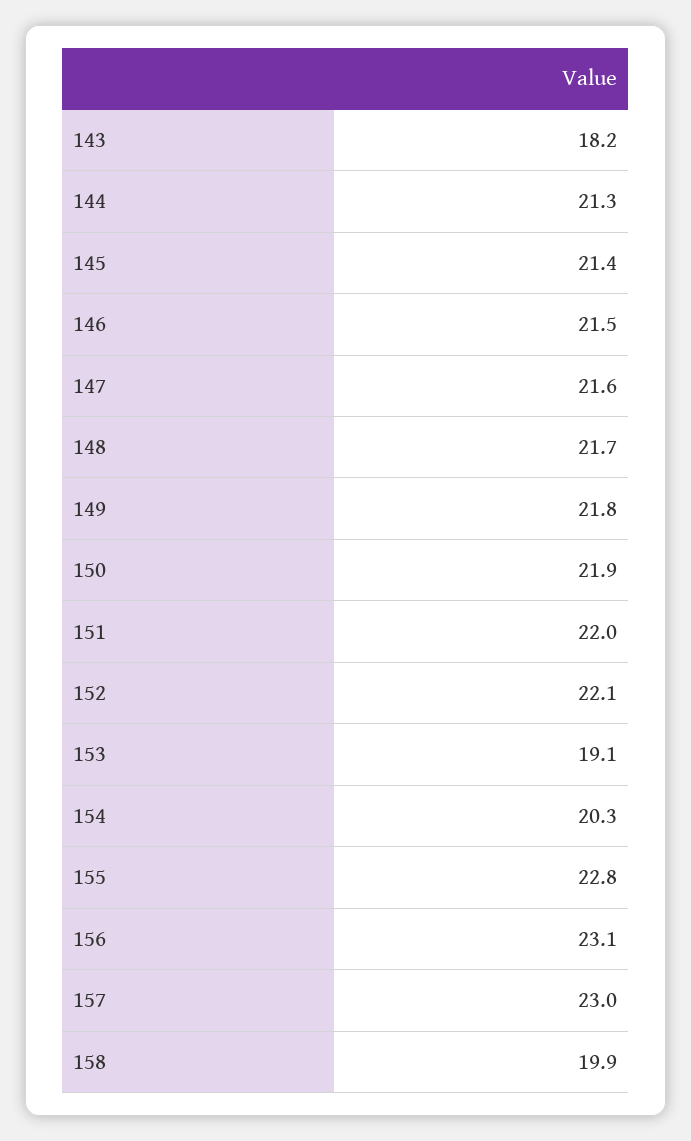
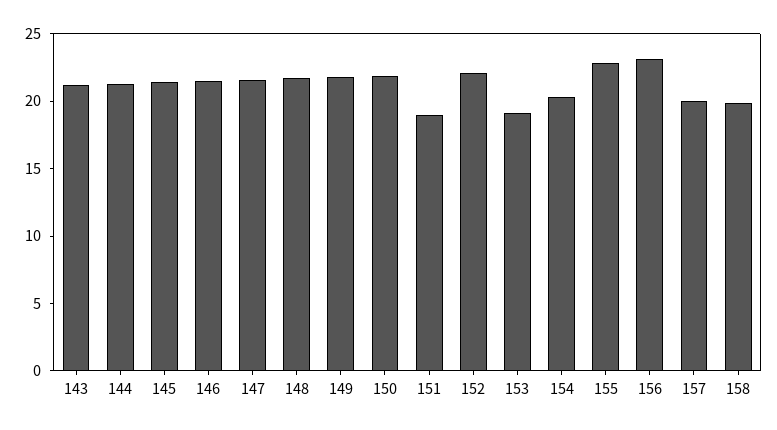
  {
-   "143": 18.2,
+   "143": 21,
    "144": 21.3,
    "145": 21.4,
    "146": 21.5,
    "147": 21.6,
    "148": 21.7,
    "149": 21.8,
    "150": 21.9,
-   "151": 22,
+   "151": 19,
    "152": 22.1,
    "153": 19.1,
    "154": 20.3,
    "155": 22.8,
    "156": 23.1,
-   "157": 23,
+   "157": 20,
    "158": 19.9
  }

